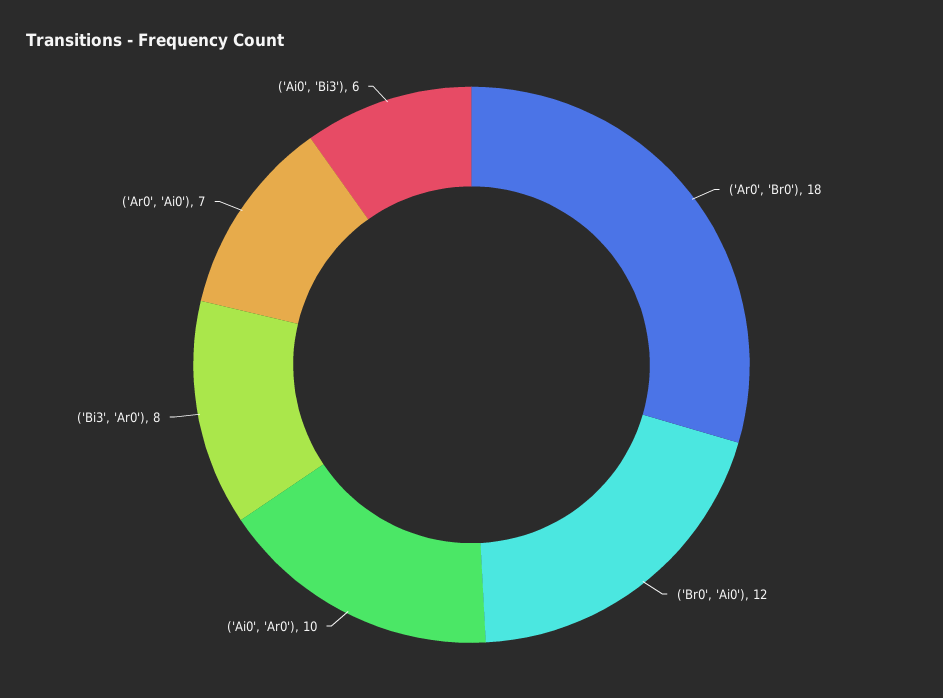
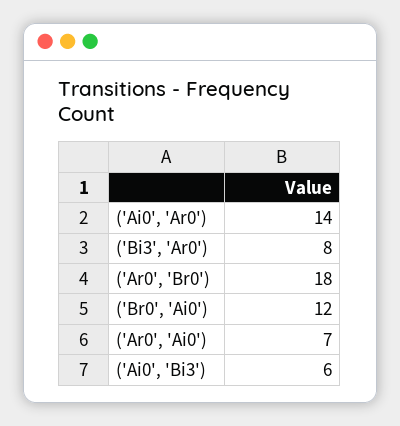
  {
    "('Ar0', 'Br0')": 18,
    "('Br0', 'Ai0')": 12,
-   "('Ai0', 'Ar0')": 10,
+   "('Ai0', 'Ar0')": 14,
    "('Bi3', 'Ar0')": 8,
    "('Ar0', 'Ai0')": 7,
    "('Ai0', 'Bi3')": 6
  }

